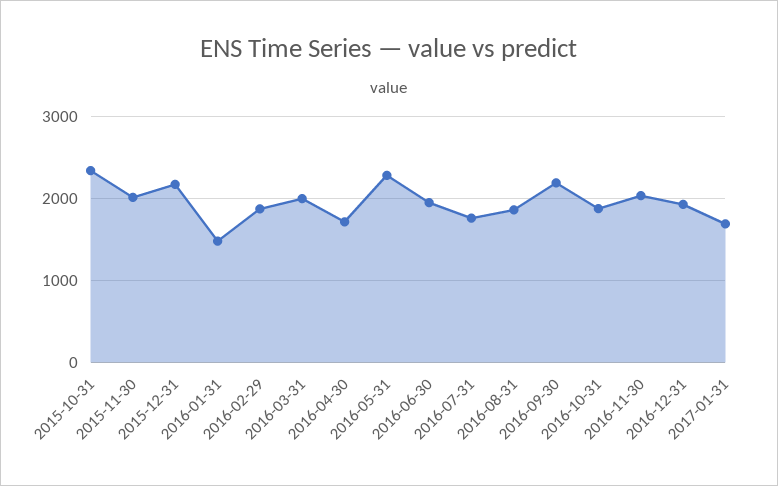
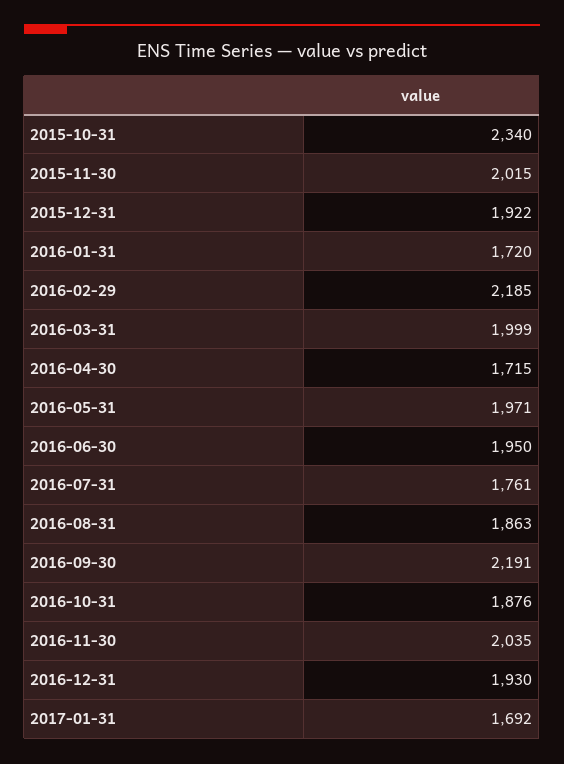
  {
    "2015-10-31": 2340,
    "2015-11-30": 2015,
-   "2015-12-31": 2200,
+   "2015-12-31": 1922,
-   "2016-01-31": 1500,
+   "2016-01-31": 1720,
-   "2016-02-29": 1900,
+   "2016-02-29": 2185,
    "2016-03-31": 1999,
    "2016-04-30": 1715,
-   "2016-05-31": 2300,
+   "2016-05-31": 1971,
    "2016-06-30": 1950,
    "2016-07-31": 1761,
    "2016-08-31": 1863,
    "2016-09-30": 2191,
    "2016-10-31": 1876,
    "2016-11-30": 2035,
    "2016-12-31": 1930,
    "2017-01-31": 1692
  }

